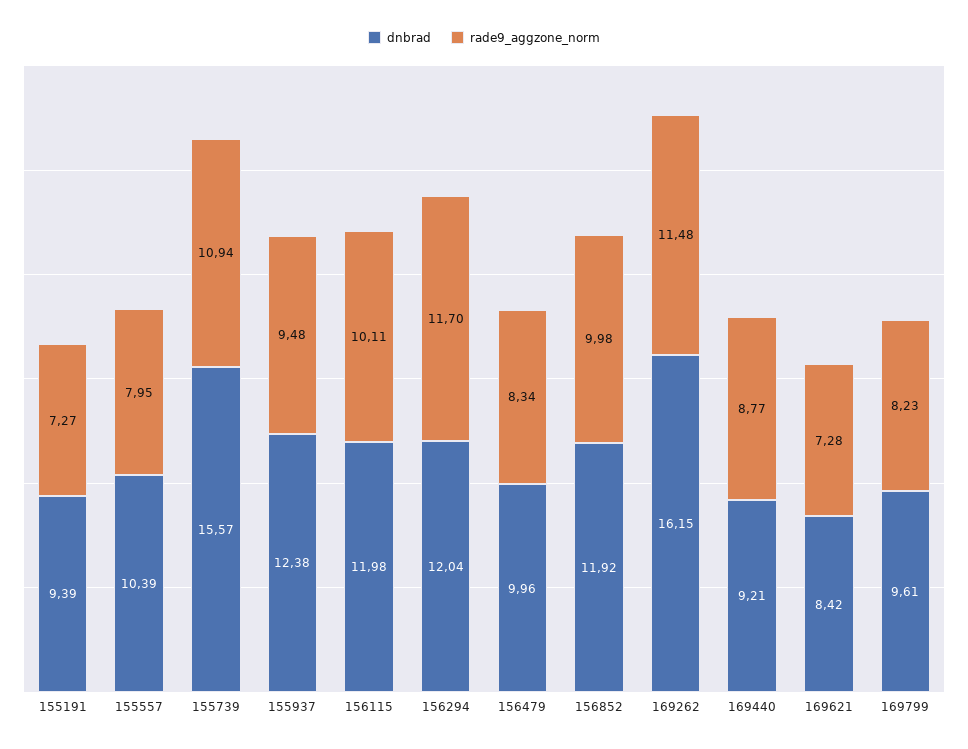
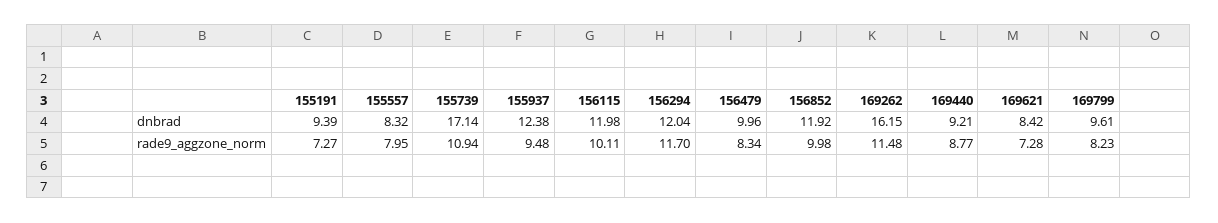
  {
    "dnbrad": {
      "155191": 9.39,
-     "155557": 10.39,
+     "155557": 8.32,
-     "155739": 15.57,
+     "155739": 17.14,
      "155937": 12.38,
      "156115": 11.98,
      "156294": 12.04,
      "156479": 9.96,
      "156852": 11.92,
      "169262": 16.15,
      "169440": 9.21,
      "169621": 8.42,
      "169799": 9.61
    },
    "rade9_aggzone_norm": {
      "155191": 7.27,
      "155557": 7.95,
      "155739": 10.94,
      "155937": 9.48,
      "156115": 10.11,
      "156294": 11.7,
      "156479": 8.34,
      "156852": 9.98,
      "169262": 11.48,
      "169440": 8.77,
      "169621": 7.28,
      "169799": 8.23
    }
  }

